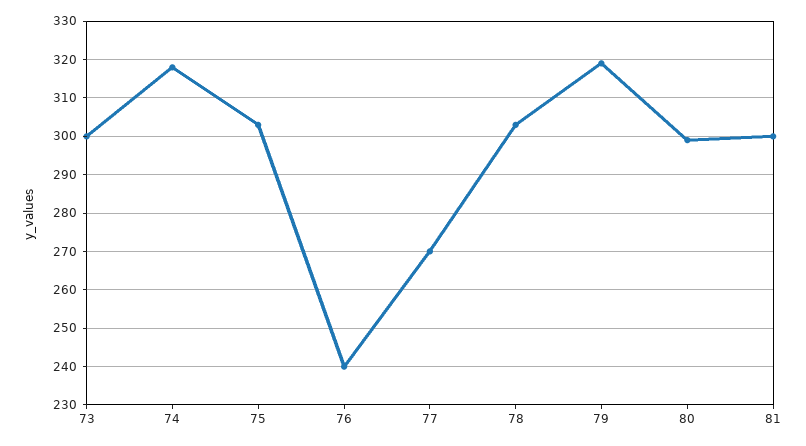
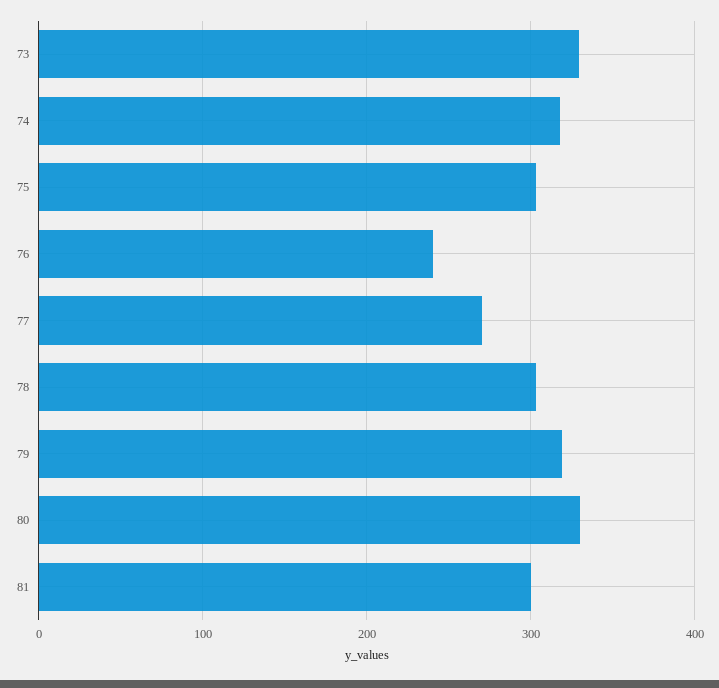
  {
-   "73": 300,
+   "73": 330,
    "74": 320,
    "75": 305,
    "76": 240,
    "77": 270,
    "78": 305,
    "79": 320,
-   "80": 300,
+   "80": 330,
    "81": 300
  }

